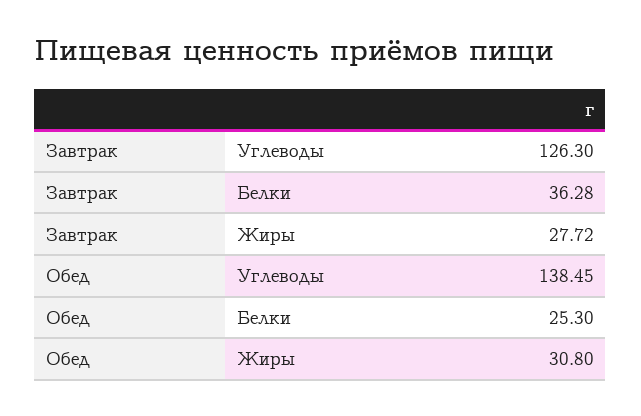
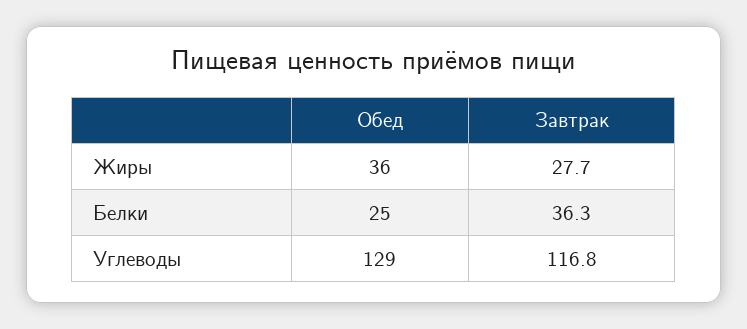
  {
    "Завтрак": {
-     "Углеводы": 126.3,
+     "Углеводы": 116.8,
      "Белки": 36.28,
      "Жиры": 27.72
    },
    "Обед": {
-     "Углеводы": 138.45,
+     "Углеводы": 129,
      "Белки": 25.3,
-     "Жиры": 30.8
+     "Жиры": 36
    }
  }

